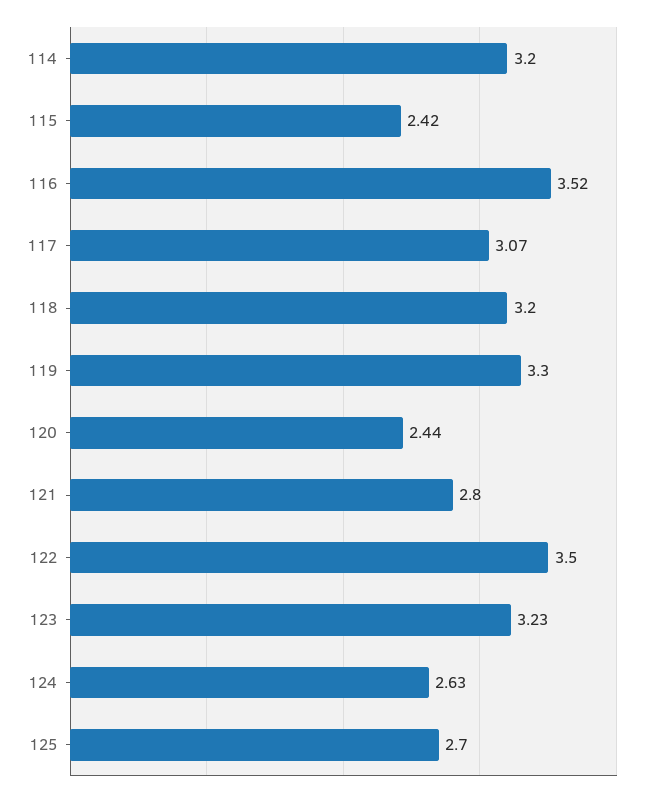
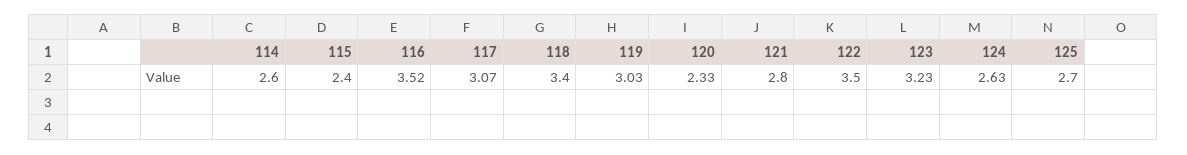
  {
-   "114": 3.2,
+   "114": 2.6,
-   "115": 2.42,
+   "115": 2.4,
    "116": 3.52,
    "117": 3.07,
-   "118": 3.2,
+   "118": 3.4,
-   "119": 3.3,
+   "119": 3.03,
-   "120": 2.44,
+   "120": 2.33,
    "121": 2.8,
    "122": 3.5,
    "123": 3.23,
    "124": 2.63,
    "125": 2.7
  }

